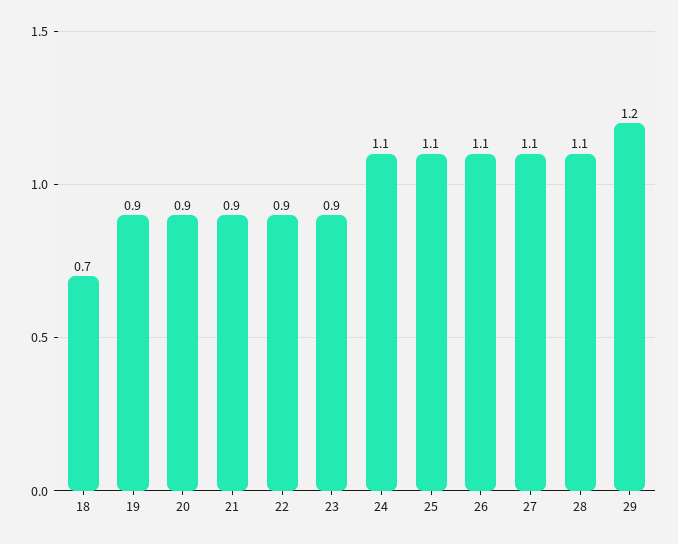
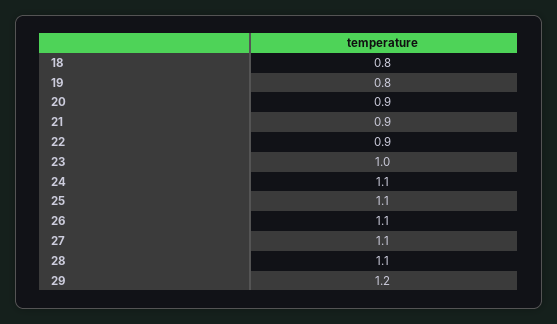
  {
-   "18": 0.7,
+   "18": 0.8,
-   "19": 0.9,
+   "19": 0.8,
    "20": 0.9,
    "21": 0.9,
    "22": 0.9,
-   "23": 0.9,
+   "23": 1,
    "24": 1.1,
    "25": 1.1,
    "26": 1.1,
    "27": 1.1,
    "28": 1.1,
    "29": 1.2
  }

